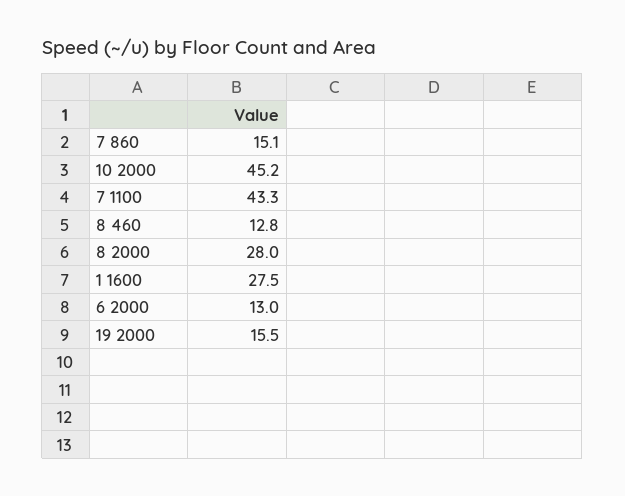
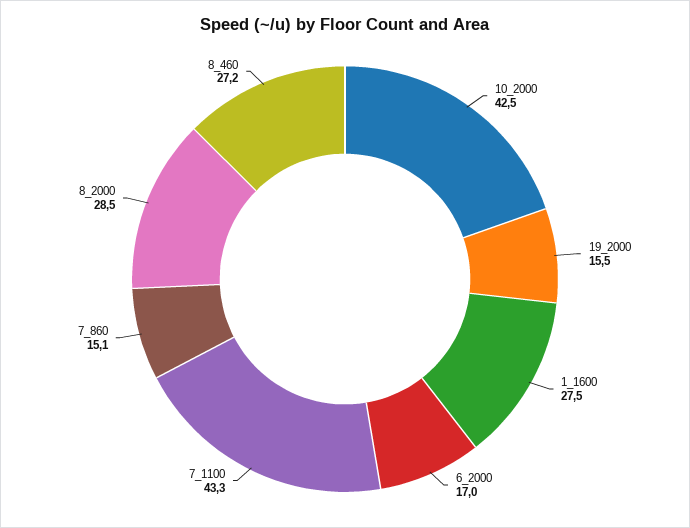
  {
    "7 860": 15.1,
-   "10 2000": 45.2,
+   "10 2000": 42.5,
    "7 1100": 43.3,
-   "8 460": 12.8,
+   "8 460": 27.2,
-   "8 2000": 28,
+   "8 2000": 28.5,
    "1 1600": 27.5,
-   "6 2000": 13,
+   "6 2000": 17,
    "19 2000": 15.5
  }

